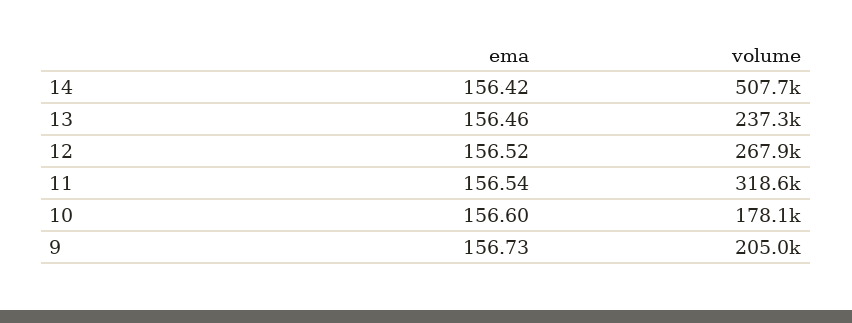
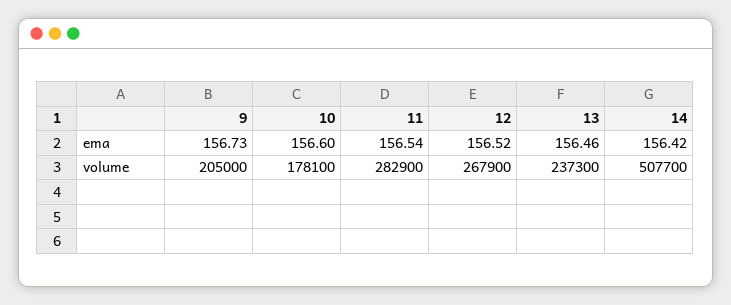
  {
    "ema": {
      "14": 156.42,
      "13": 156.46,
      "12": 156.52,
      "11": 156.54,
      "10": 156.6,
      "9": 156.73
    },
    "volume": {
      "14": 507700,
      "13": 237300,
      "12": 267900,
-     "11": 318600,
+     "11": 282900,
      "10": 178100,
      "9": 205000
    }
  }

